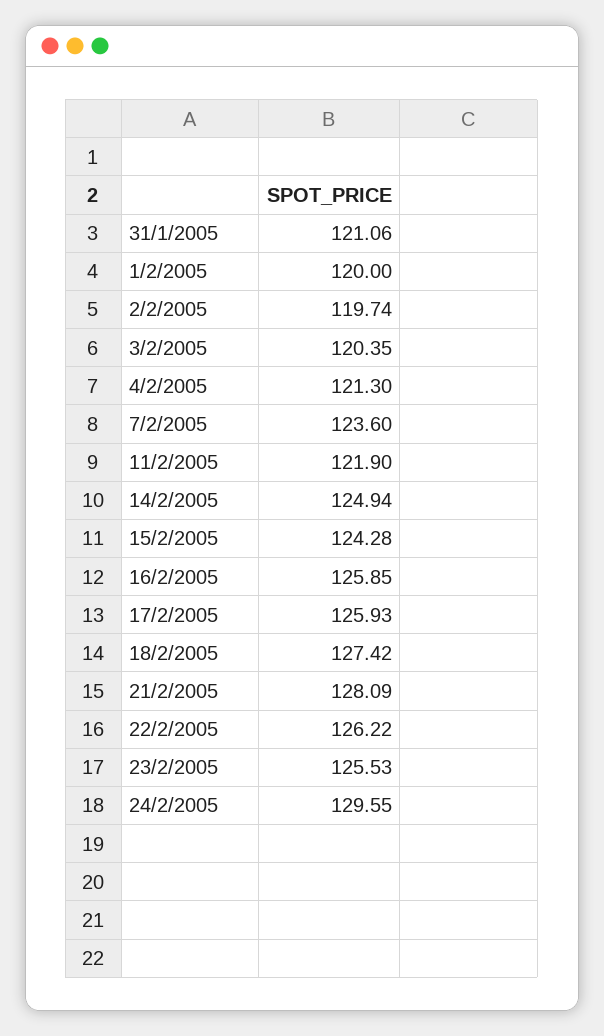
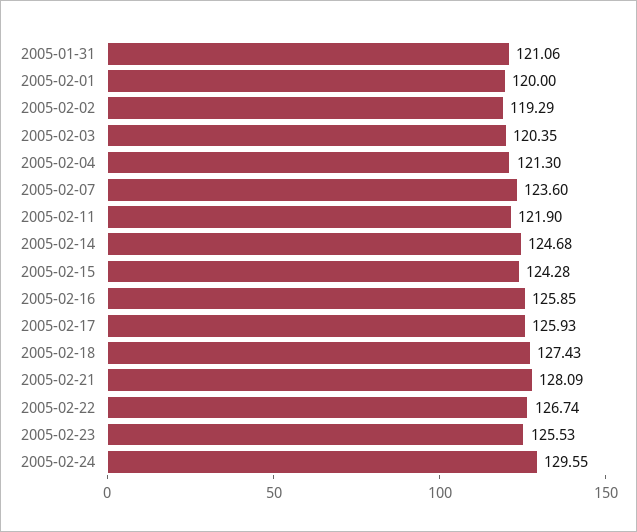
  {
    "31/1/2005": 121.06,
    "1/2/2005": 120,
-   "2/2/2005": 119.74,
+   "2/2/2005": 119.29,
    "3/2/2005": 120.35,
    "4/2/2005": 121.3,
    "7/2/2005": 123.6,
    "11/2/2005": 121.9,
-   "14/2/2005": 124.94,
+   "14/2/2005": 124.68,
    "15/2/2005": 124.28,
    "16/2/2005": 125.85,
    "17/2/2005": 125.93,
-   "18/2/2005": 127.42,
+   "18/2/2005": 127.43,
    "21/2/2005": 128.09,
-   "22/2/2005": 126.22,
+   "22/2/2005": 126.74,
    "23/2/2005": 125.53,
    "24/2/2005": 129.55
  }

